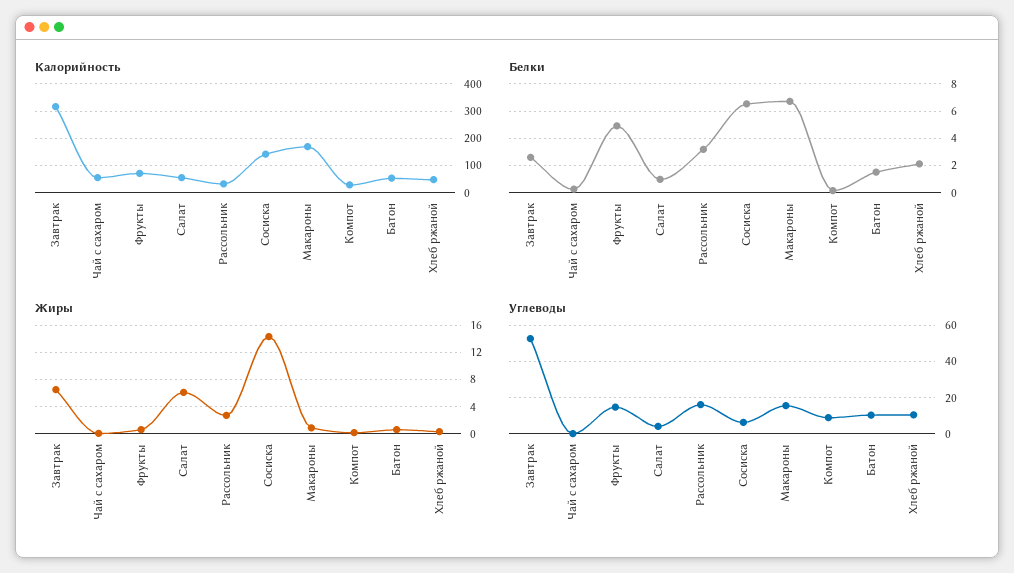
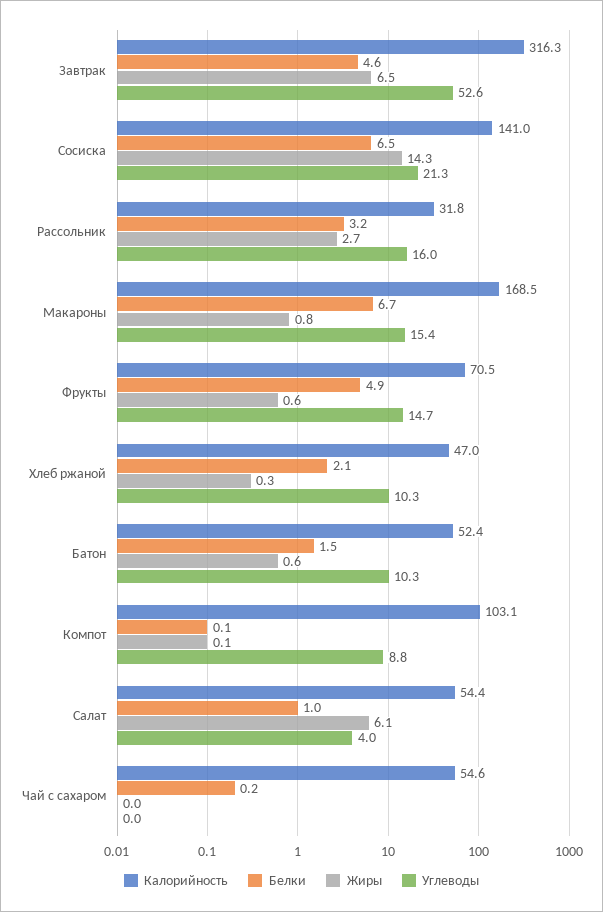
  {
    "Калорийность": {
      "Завтрак": 316.3,
      "Чай с сахаром": 54.6,
      "Фрукты": 70.5,
      "Салат": 54.4,
      "Рассольник": 31.8,
      "Сосиска": 141,
      "Макароны": 168.5,
-     "Компот": 25,
+     "Компот": 103.1,
      "Батон": 52.4,
      "Хлеб ржаной": 47
    },
    "Белки": {
-     "Завтрак": 2.5,
+     "Завтрак": 4.6,
      "Чай с сахаром": 0.2,
      "Фрукты": 4.9,
      "Салат": 1,
      "Рассольник": 3.2,
      "Сосиска": 6.5,
      "Макароны": 6.7,
      "Компот": 0.1,
      "Батон": 1.5,
      "Хлеб ржаной": 2.1
    },
    "Жиры": {
      "Завтрак": 6.5,
      "Чай с сахаром": 0,
      "Фрукты": 0.6,
      "Салат": 6.1,
      "Рассольник": 2.7,
      "Сосиска": 14.3,
      "Макароны": 0.8,
      "Компот": 0.1,
      "Батон": 0.6,
      "Хлеб ржаной": 0.3
    },
    "Углеводы": {
      "Завтрак": 52.6,
      "Чай с сахаром": 0,
      "Фрукты": 14.7,
      "Салат": 4,
      "Рассольник": 16,
-     "Сосиска": 5,
+     "Сосиска": 21.3,
      "Макароны": 15.4,
      "Компот": 8.8,
      "Батон": 10.3,
      "Хлеб ржаной": 10.3
    }
  }

